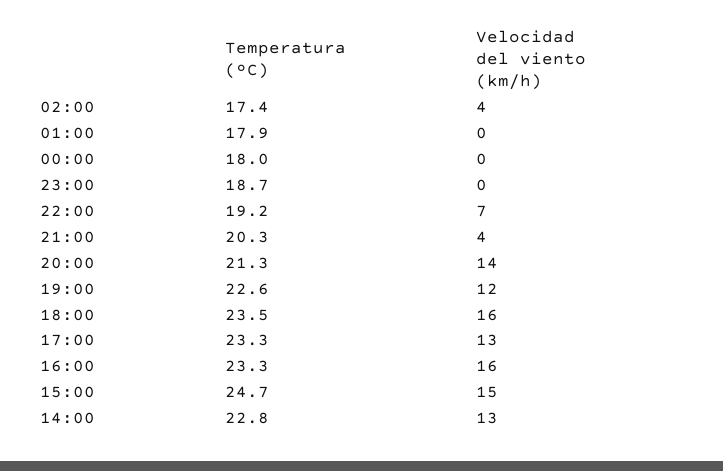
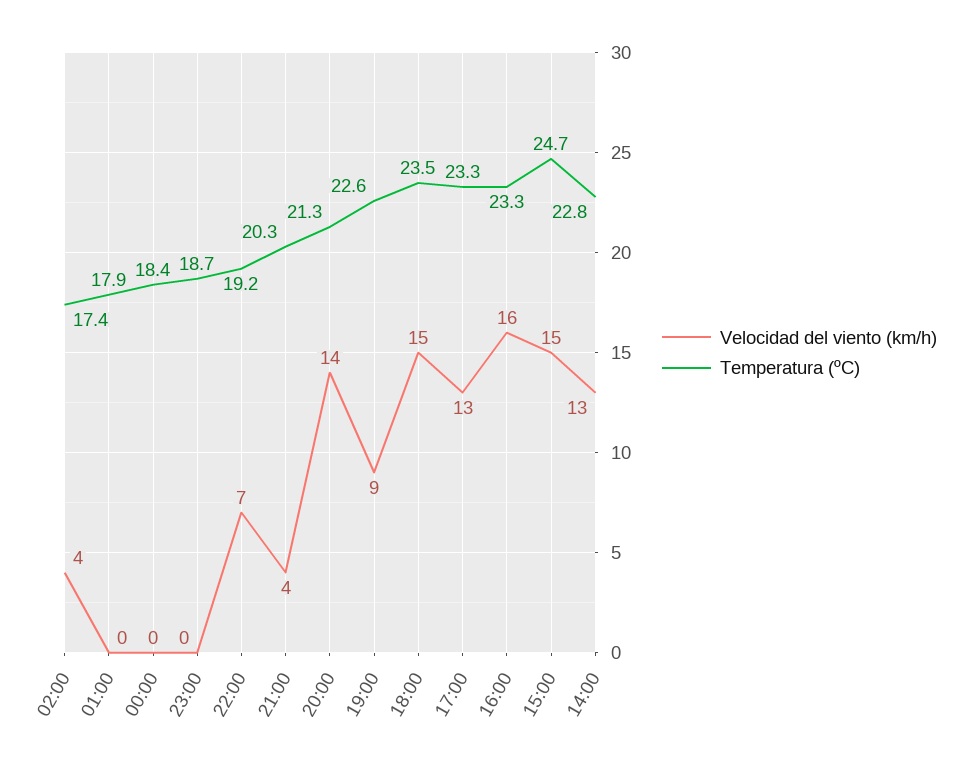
  {
    "Temperatura (ºC)": {
      "02:00": 17.4,
      "01:00": 17.9,
-     "00:00": 18,
+     "00:00": 18.4,
      "23:00": 18.7,
      "22:00": 19.2,
      "21:00": 20.3,
      "20:00": 21.3,
      "19:00": 22.6,
      "18:00": 23.5,
      "17:00": 23.3,
      "16:00": 23.3,
      "15:00": 24.7,
      "14:00": 22.8
    },
    "Velocidad del viento (km/h)": {
      "02:00": 4,
      "01:00": 0,
      "00:00": 0,
      "23:00": 0,
      "22:00": 7,
      "21:00": 4,
      "20:00": 14,
-     "19:00": 12,
+     "19:00": 9,
-     "18:00": 16,
+     "18:00": 15,
      "17:00": 13,
      "16:00": 16,
      "15:00": 15,
      "14:00": 13
    }
  }

